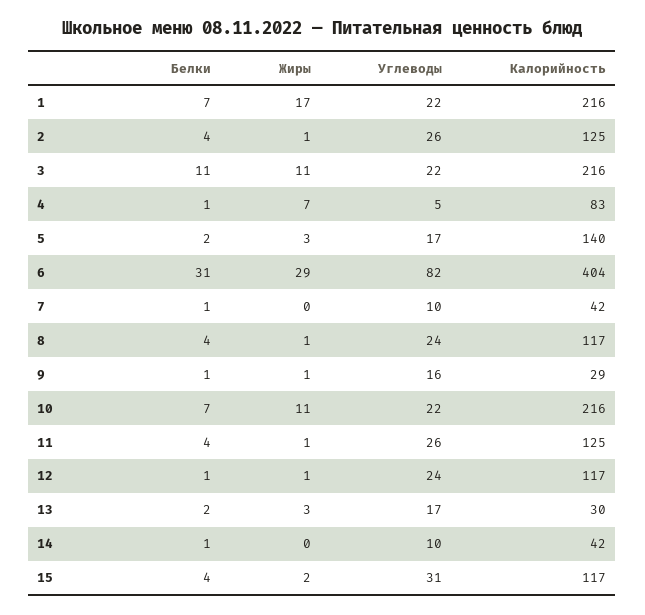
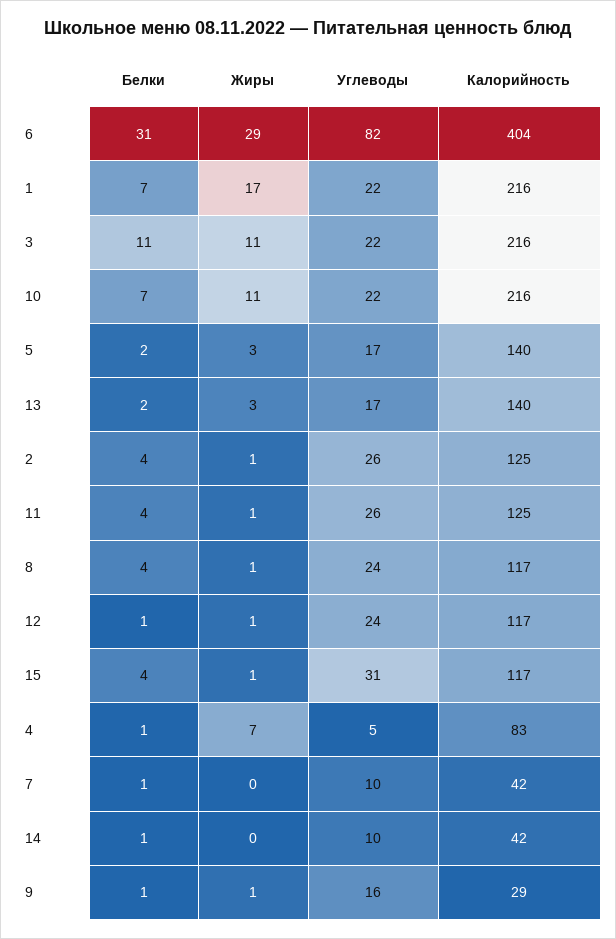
  {
    "Белки": {
      "1": 7,
      "2": 4,
      "3": 11,
      "4": 1,
      "5": 2,
      "6": 31,
      "7": 1,
      "8": 4,
      "9": 1,
      "10": 7,
      "11": 4,
      "12": 1,
      "13": 2,
      "14": 1,
      "15": 4
    },
    "Жиры": {
      "1": 17,
      "2": 1,
      "3": 11,
      "4": 7,
      "5": 3,
      "6": 29,
      "7": 0,
      "8": 1,
      "9": 1,
      "10": 11,
      "11": 1,
      "12": 1,
      "13": 3,
      "14": 0,
-     "15": 2
+     "15": 1
    },
    "Углеводы": {
      "1": 22,
      "2": 26,
      "3": 22,
      "4": 5,
      "5": 17,
      "6": 82,
      "7": 10,
      "8": 24,
      "9": 16,
      "10": 22,
      "11": 26,
      "12": 24,
      "13": 17,
      "14": 10,
      "15": 31
    },
    "Калорийность": {
      "1": 216,
      "2": 125,
      "3": 216,
      "4": 83,
      "5": 140,
      "6": 404,
      "7": 42,
      "8": 117,
      "9": 29,
      "10": 216,
      "11": 125,
      "12": 117,
-     "13": 30,
+     "13": 140,
      "14": 42,
      "15": 117
    }
  }

